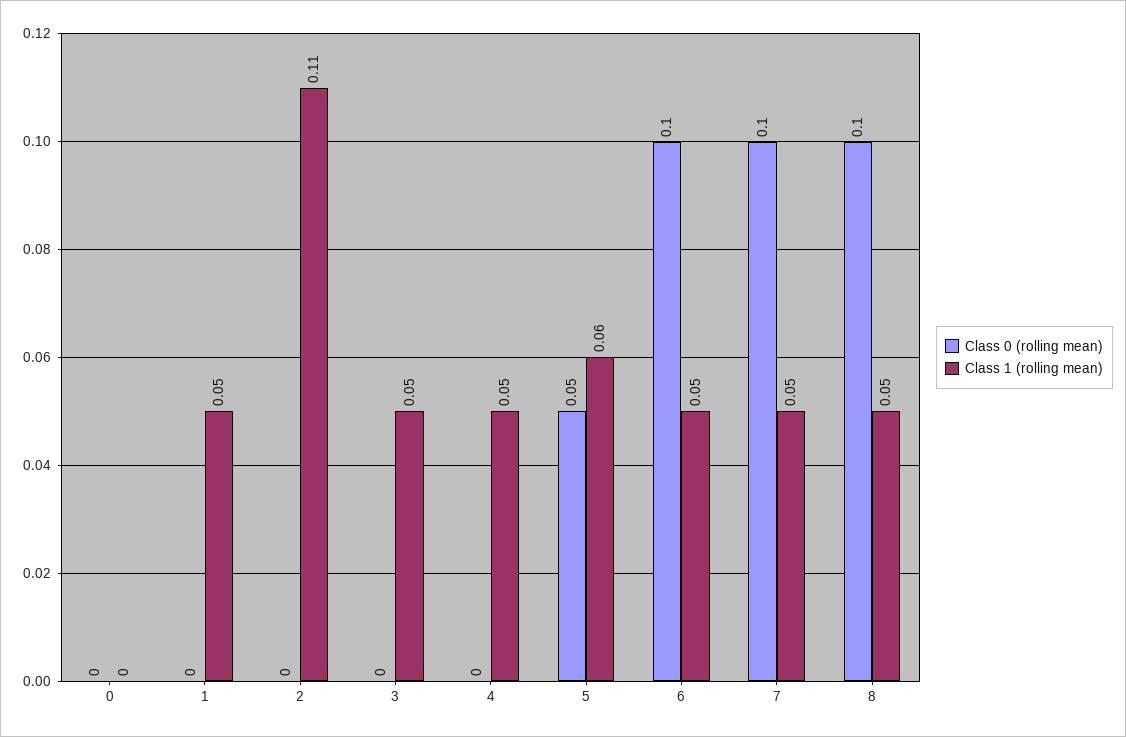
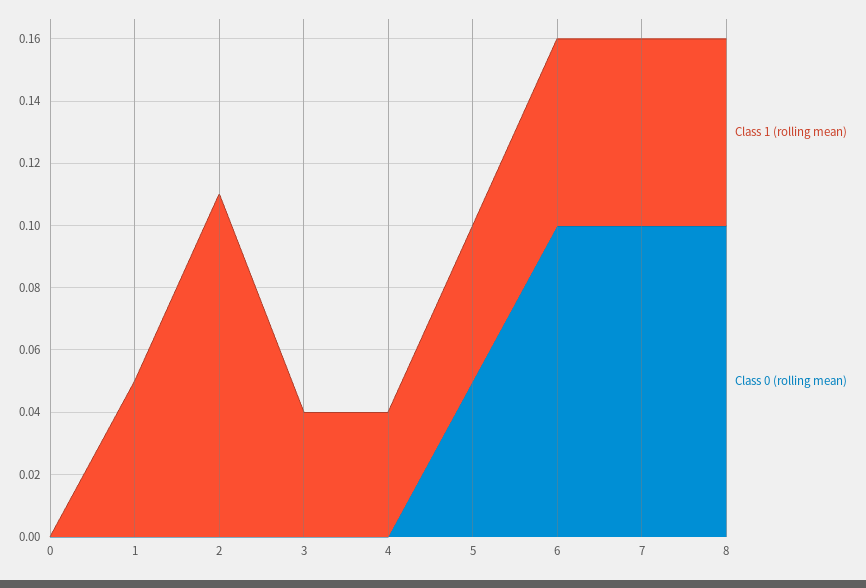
  {
    "Class 0 (rolling mean)": {
      "0": 0,
      "1": 0,
      "2": 0,
      "3": 0,
      "4": 0,
      "5": 0.05,
      "6": 0.1,
      "7": 0.1,
      "8": 0.1
    },
    "Class 1 (rolling mean)": {
      "0": 0,
      "1": 0.05,
      "2": 0.11,
-     "3": 0.05,
+     "3": 0.04,
-     "4": 0.05,
+     "4": 0.04,
-     "5": 0.06,
+     "5": 0.05,
-     "6": 0.05,
+     "6": 0.06,
-     "7": 0.05,
+     "7": 0.06,
-     "8": 0.05
+     "8": 0.06
    }
  }

